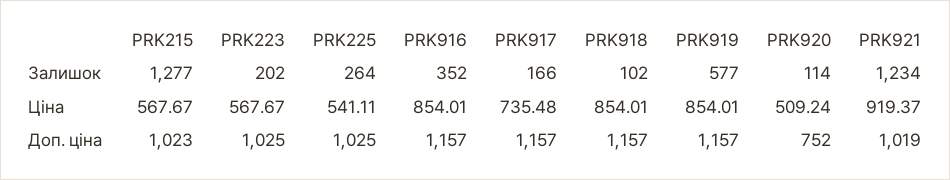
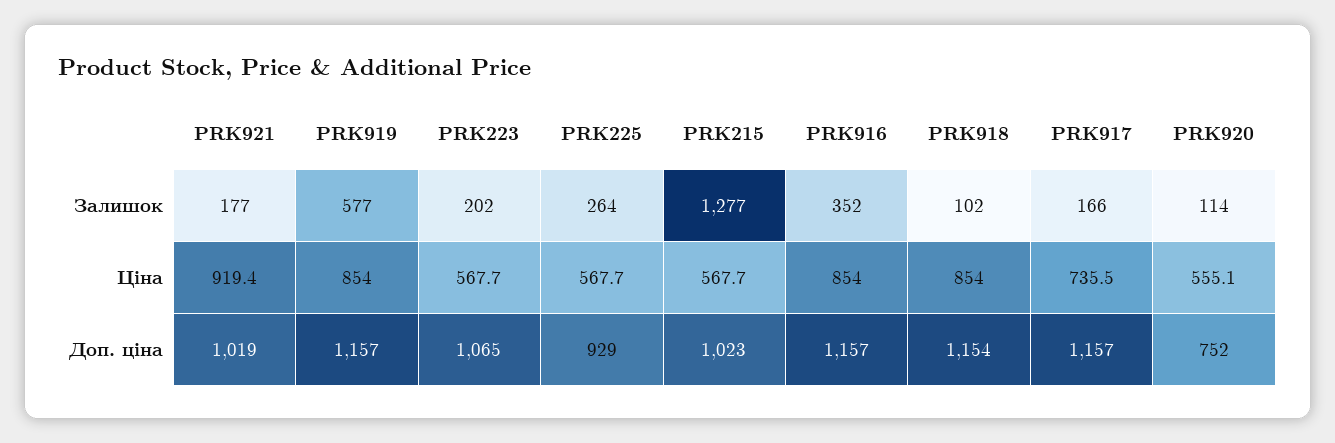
  {
    "PRK215": {
      "Залишок": 1277,
      "Ціна": 567.67,
      "Доп. ціна": 1023
    },
    "PRK223": {
      "Залишок": 202,
      "Ціна": 567.67,
-     "Доп. ціна": 1025
+     "Доп. ціна": 1065
    },
    "PRK225": {
      "Залишок": 264,
-     "Ціна": 541.11,
+     "Ціна": 567.7,
-     "Доп. ціна": 1025
+     "Доп. ціна": 929
    },
    "PRK916": {
      "Залишок": 352,
      "Ціна": 854.01,
      "Доп. ціна": 1157
    },
    "PRK917": {
      "Залишок": 166,
      "Ціна": 735.48,
      "Доп. ціна": 1157
    },
    "PRK918": {
      "Залишок": 102,
      "Ціна": 854.01,
-     "Доп. ціна": 1157
+     "Доп. ціна": 1154
    },
    "PRK919": {
      "Залишок": 577,
      "Ціна": 854.01,
      "Доп. ціна": 1157
    },
    "PRK920": {
      "Залишок": 114,
-     "Ціна": 509.24,
+     "Ціна": 555.1,
      "Доп. ціна": 752
    },
    "PRK921": {
-     "Залишок": 1234,
+     "Залишок": 177,
      "Ціна": 919.37,
      "Доп. ціна": 1019
    }
  }

